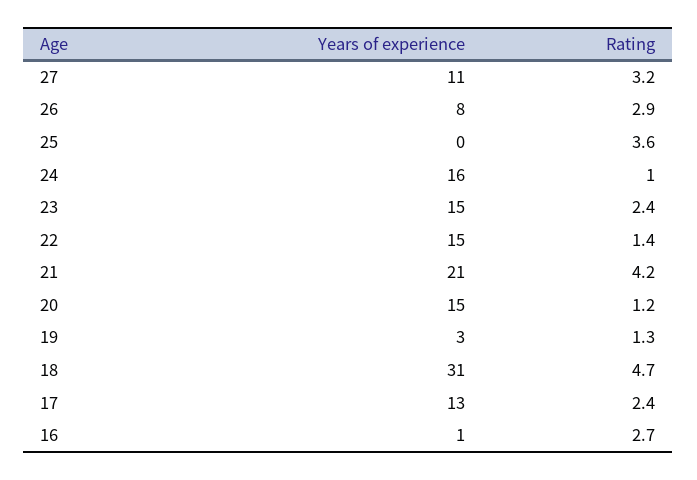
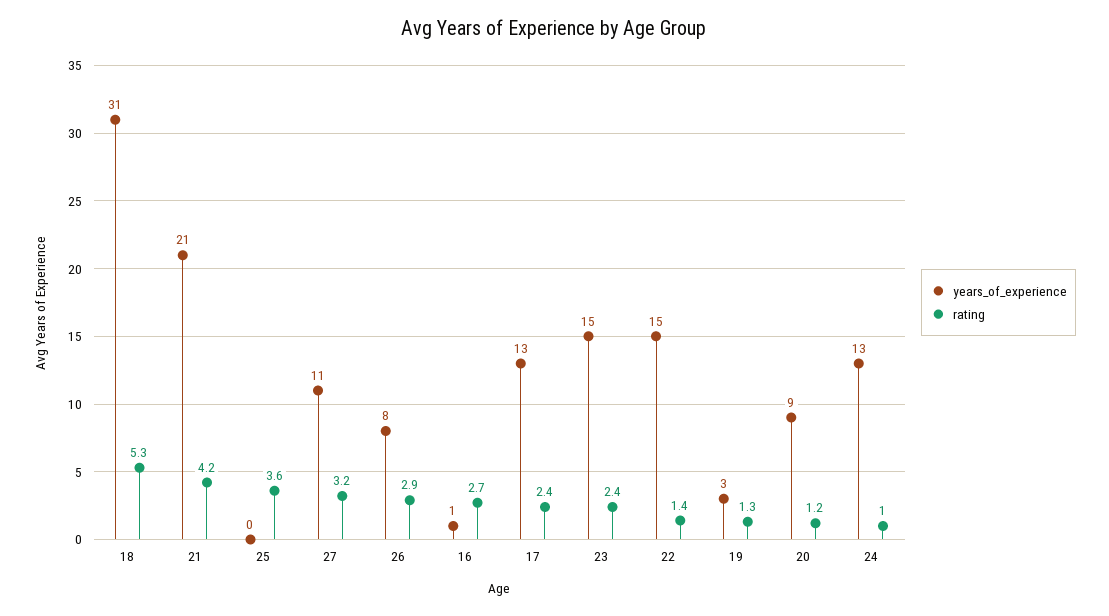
  {
    "Years of experience": {
      "27": 11,
      "26": 8,
      "25": 0,
-     "24": 16,
+     "24": 13,
      "23": 15,
      "22": 15,
      "21": 21,
-     "20": 15,
+     "20": 9,
      "19": 3,
      "18": 31,
      "17": 13,
      "16": 1
    },
    "Rating": {
      "27": 3.2,
      "26": 2.9,
      "25": 3.6,
      "24": 1,
      "23": 2.4,
      "22": 1.4,
      "21": 4.2,
      "20": 1.2,
      "19": 1.3,
-     "18": 4.7,
+     "18": 5.3,
      "17": 2.4,
      "16": 2.7
    }
  }

